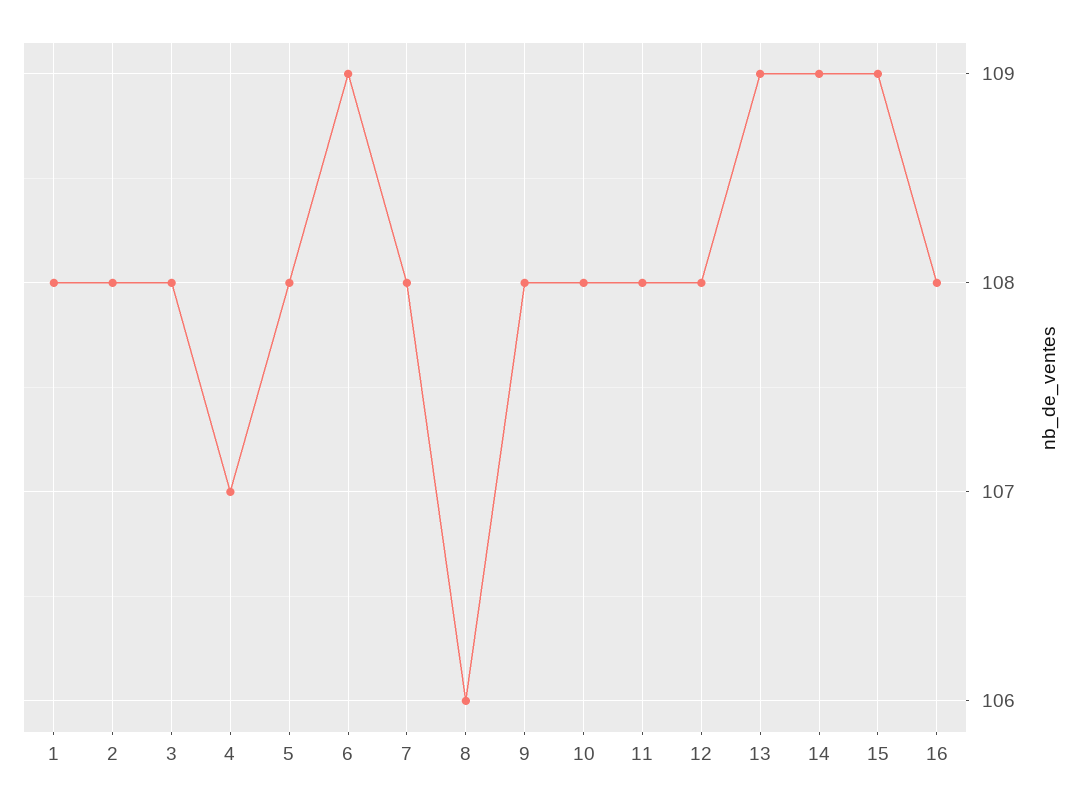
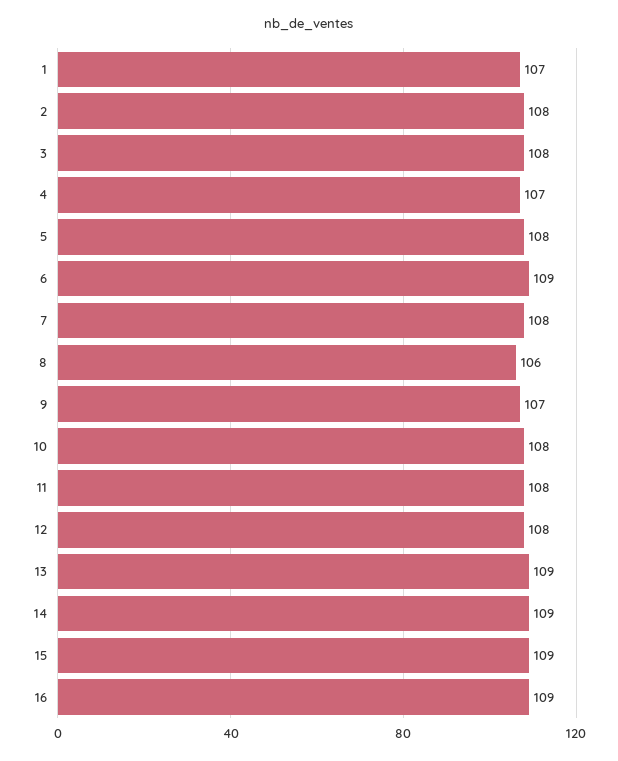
  {
-   "1": 108,
+   "1": 107,
    "2": 108,
    "3": 108,
    "4": 107,
    "5": 108,
    "6": 109,
    "7": 108,
    "8": 106,
-   "9": 108,
+   "9": 107,
    "10": 108,
    "11": 108,
    "12": 108,
    "13": 109,
    "14": 109,
    "15": 109,
-   "16": 108
+   "16": 109
  }

